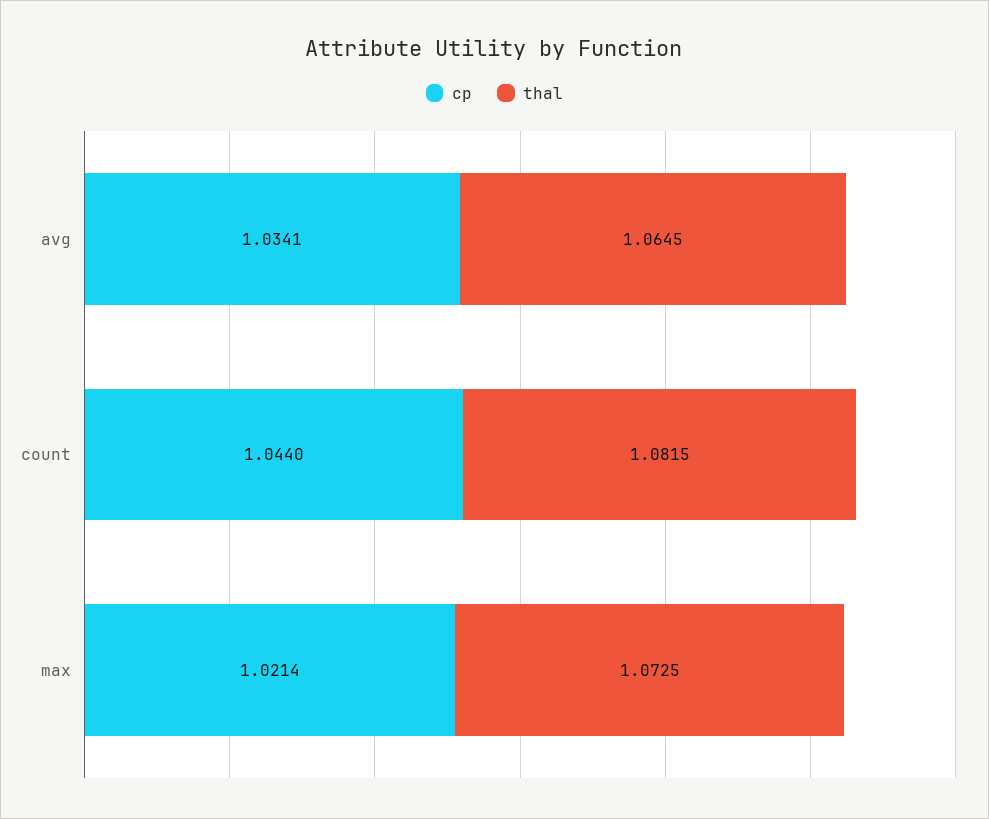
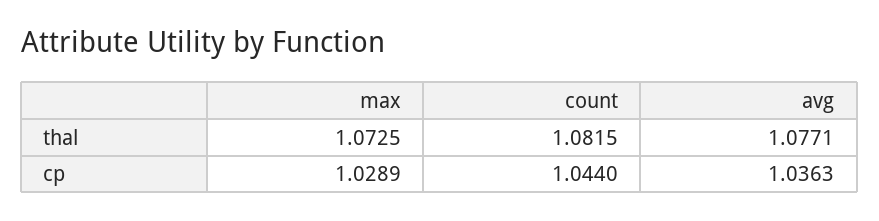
  {
    "cp": {
-     "avg": 1.0341,
+     "avg": 1.0363,
      "count": 1.044,
-     "max": 1.0214
+     "max": 1.0289
    },
    "thal": {
-     "avg": 1.0645,
+     "avg": 1.0771,
      "count": 1.0815,
      "max": 1.0725
    }
  }

